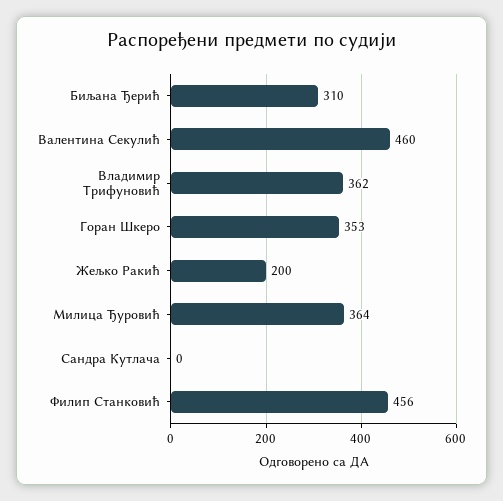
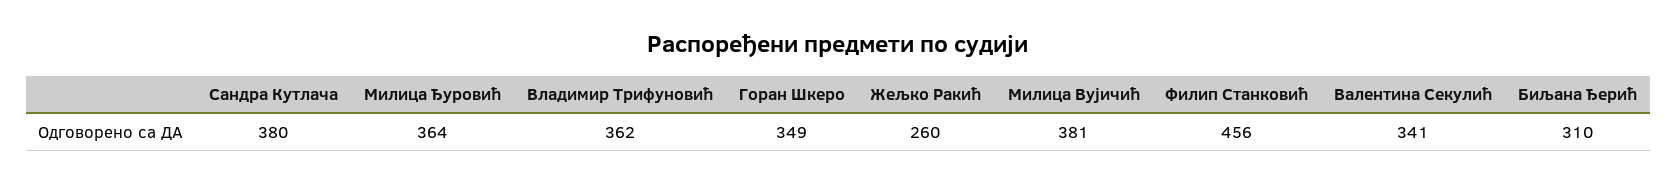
  {
    "Биљана Ђерић": 310,
-   "Валентина Секулић": 460,
+   "Валентина Секулић": 341,
    "Владимир Трифуновић": 362,
-   "Горан Шкеро": 353,
+   "Горан Шкеро": 349,
-   "Жељко Ракић": 200,
+   "Жељко Ракић": 260,
    "Милица Ђуровић": 364,
-   "Сандра Кутлача": 0,
+   "Сандра Кутлача": 380,
-   "Филип Станковић": 456
+   "Филип Станковић": 456,
+   "Милица Вујичић": 381
  }

